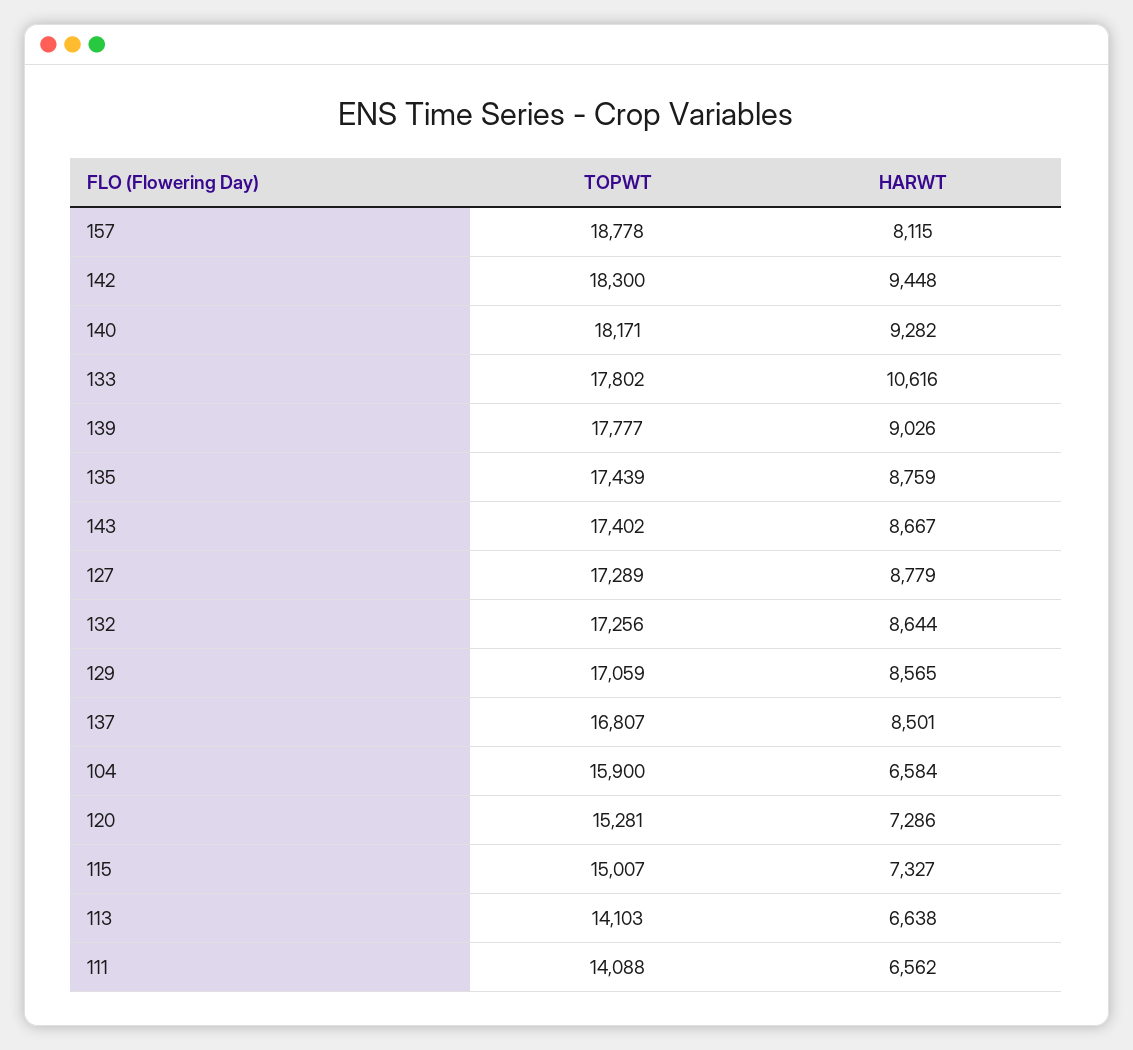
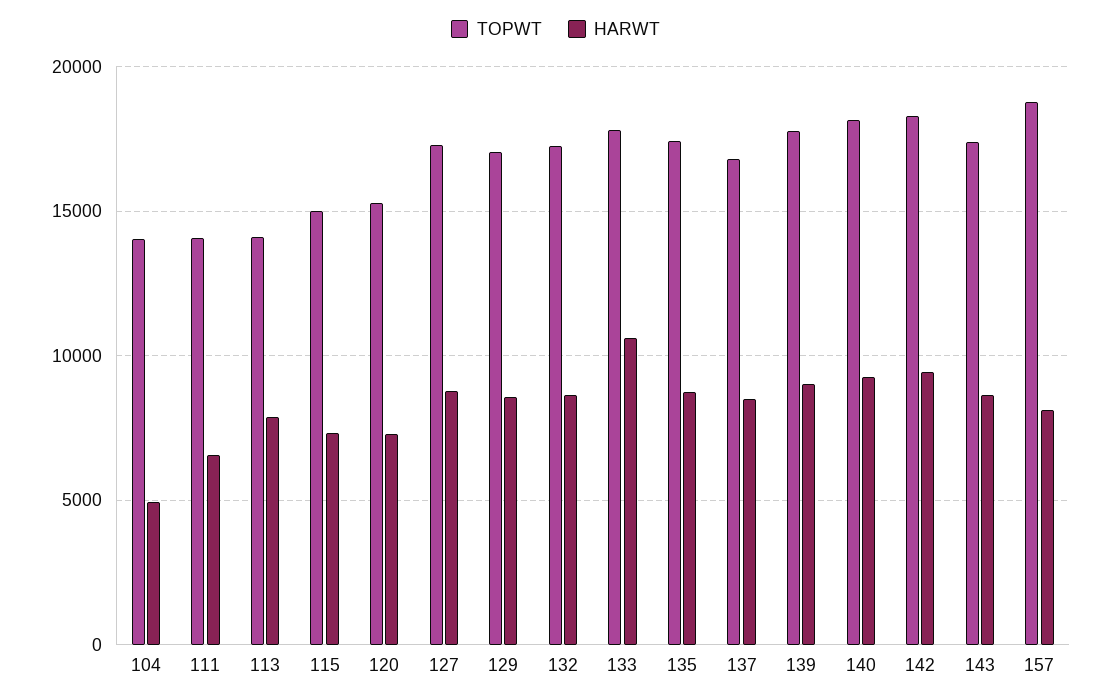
  {
    "TOPWT": {
      "157": 18778,
      "142": 18300,
      "140": 18171,
      "133": 17802,
      "139": 17777,
      "135": 17439,
      "143": 17402,
      "127": 17289,
      "132": 17256,
      "129": 17059,
      "137": 16807,
-     "104": 15900,
+     "104": 14000,
      "120": 15281,
      "115": 15007,
      "113": 14103,
      "111": 14088
    },
    "HARWT": {
      "157": 8115,
      "142": 9448,
      "140": 9282,
      "133": 10616,
      "139": 9026,
      "135": 8759,
      "143": 8667,
      "127": 8779,
      "132": 8644,
      "129": 8565,
      "137": 8501,
-     "104": 6584,
+     "104": 5000,
      "120": 7286,
      "115": 7327,
-     "113": 6638,
+     "113": 8000,
      "111": 6562
    }
  }

